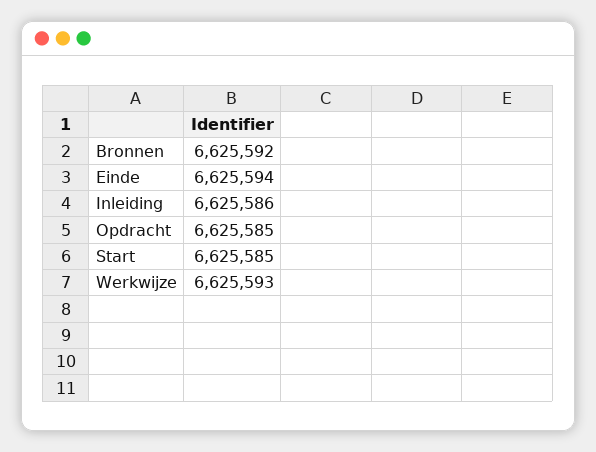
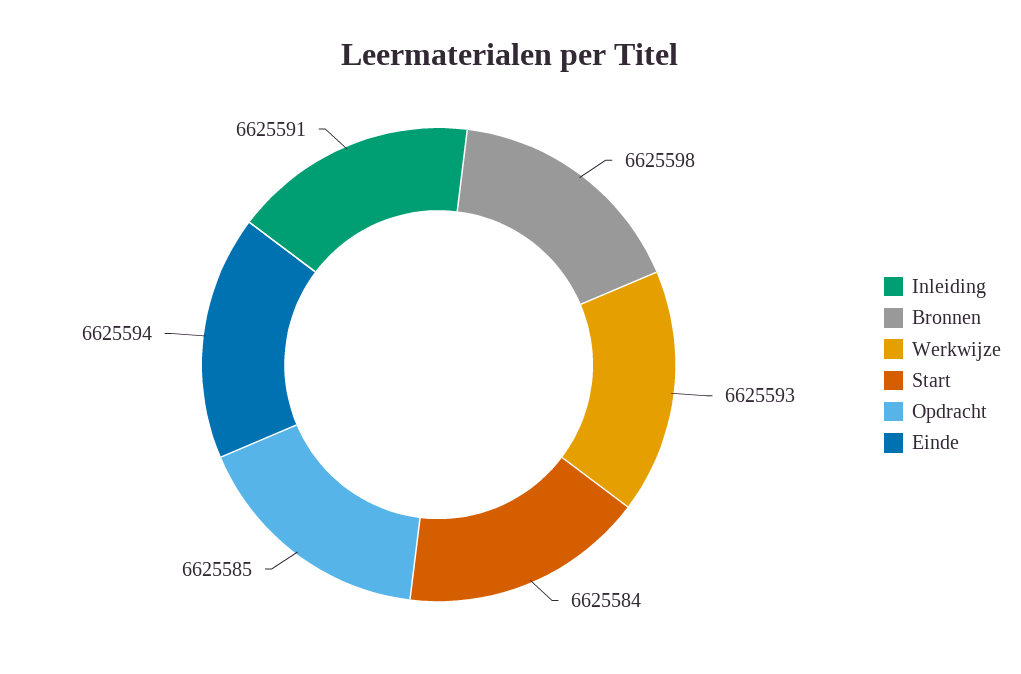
  {
-   "Bronnen": 6625592,
+   "Bronnen": 6625598,
    "Einde": 6625594,
-   "Inleiding": 6625586,
+   "Inleiding": 6625591,
    "Opdracht": 6625585,
-   "Start": 6625585,
+   "Start": 6625584,
    "Werkwijze": 6625593
  }

